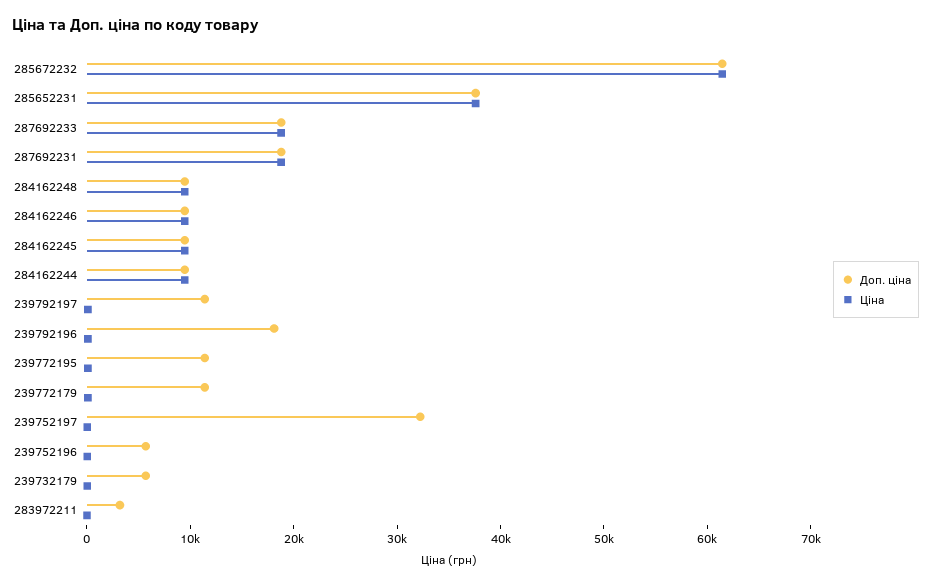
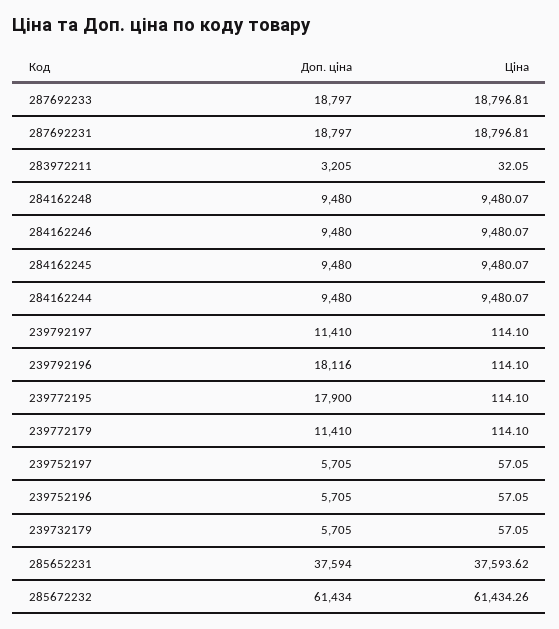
  {
    "Доп. ціна": {
      "285672232": 61434,
      "285652231": 37594,
      "287692233": 18797,
      "287692231": 18797,
      "284162248": 9480,
      "284162246": 9480,
      "284162245": 9480,
      "284162244": 9480,
      "239792197": 11410,
      "239792196": 18116,
-     "239772195": 12000,
+     "239772195": 17900,
      "239772179": 11410,
-     "239752197": 32000,
+     "239752197": 5705,
      "239752196": 5705,
      "239732179": 5705,
      "283972211": 3205
    },
    "Ціна": {
      "285672232": 61434.26,
      "285652231": 37593.62,
      "287692233": 18796.81,
      "287692231": 18796.81,
      "284162248": 9480.07,
      "284162246": 9480.07,
      "284162245": 9480.07,
      "284162244": 9480.07,
      "239792197": 114.1,
      "239792196": 114.1,
      "239772195": 114.1,
      "239772179": 114.1,
      "239752197": 57.05,
      "239752196": 57.05,
      "239732179": 57.05,
      "283972211": 32.05
    }
  }

